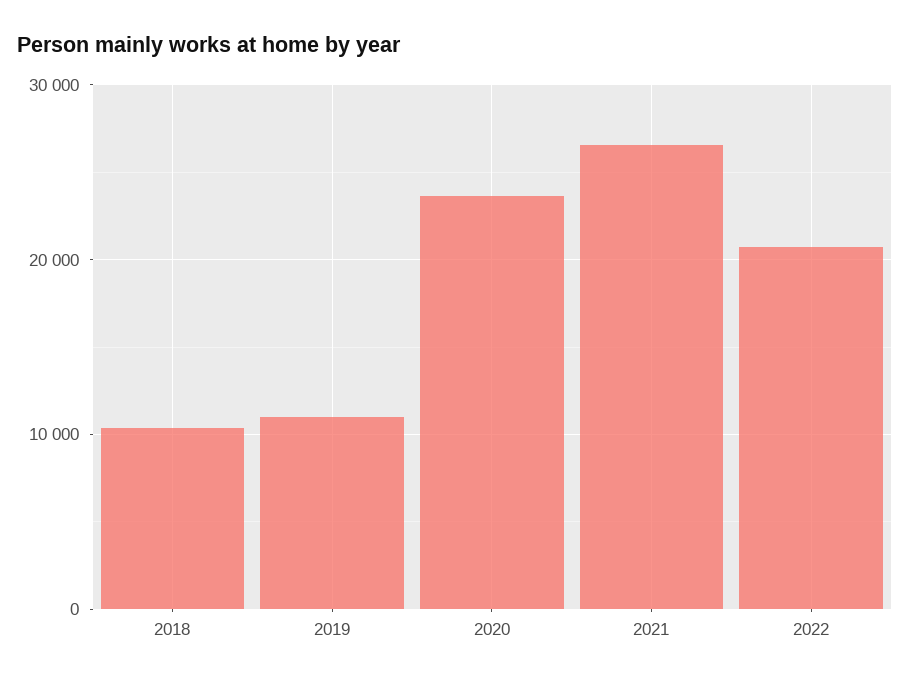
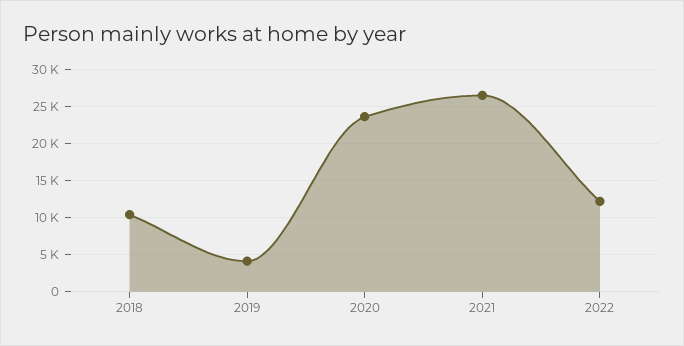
  {
    "2018": 10000,
-   "2019": 11000,
+   "2019": 4000,
    "2020": 24000,
    "2021": 27000,
-   "2022": 21000
+   "2022": 12000
  }

